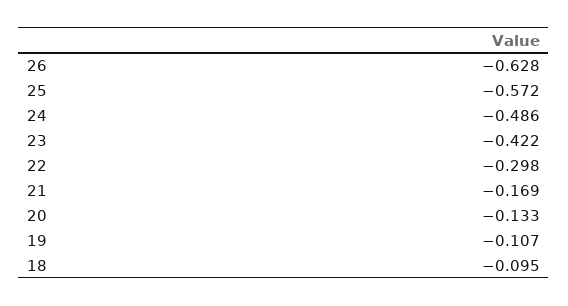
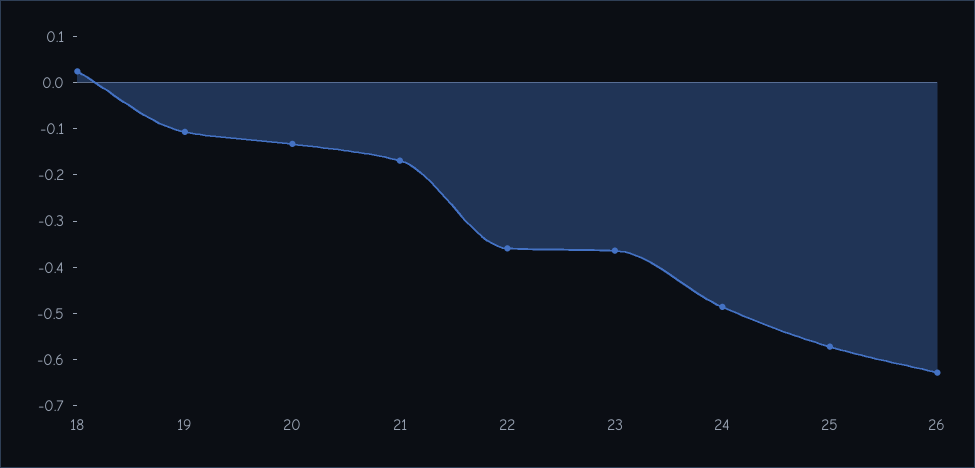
  {
    "26": -0.628,
    "25": -0.572,
    "24": -0.486,
-   "23": -0.422,
+   "23": -0.36,
-   "22": -0.298,
+   "22": -0.36,
    "21": -0.169,
    "20": -0.133,
    "19": -0.107,
-   "18": -0.095
+   "18": 0.02
  }

